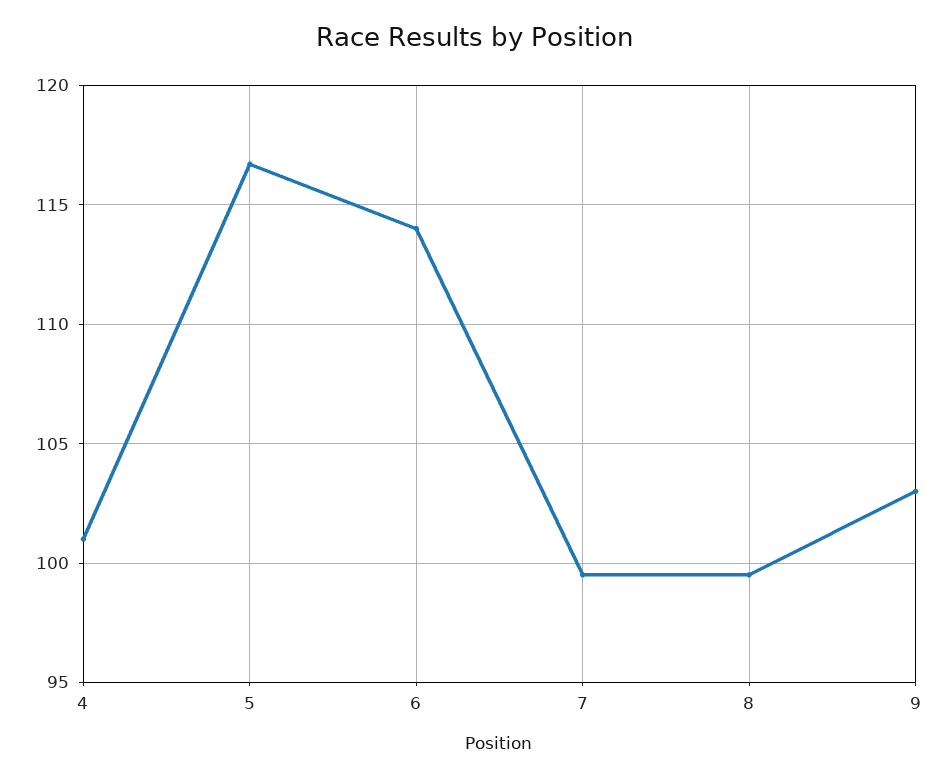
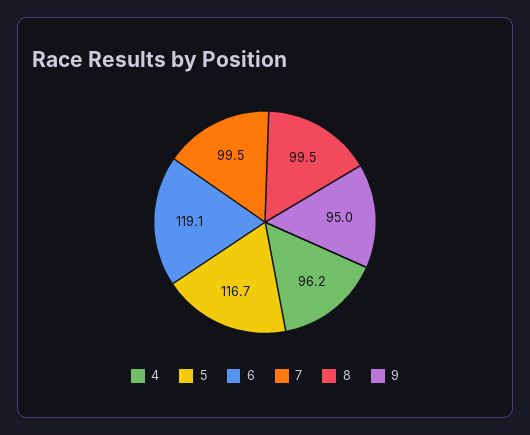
  {
-   "4": 101,
+   "4": 96.2,
    "5": 116.7,
-   "6": 114,
+   "6": 119.1,
    "7": 99.5,
    "8": 99.5,
-   "9": 103
+   "9": 95
  }

